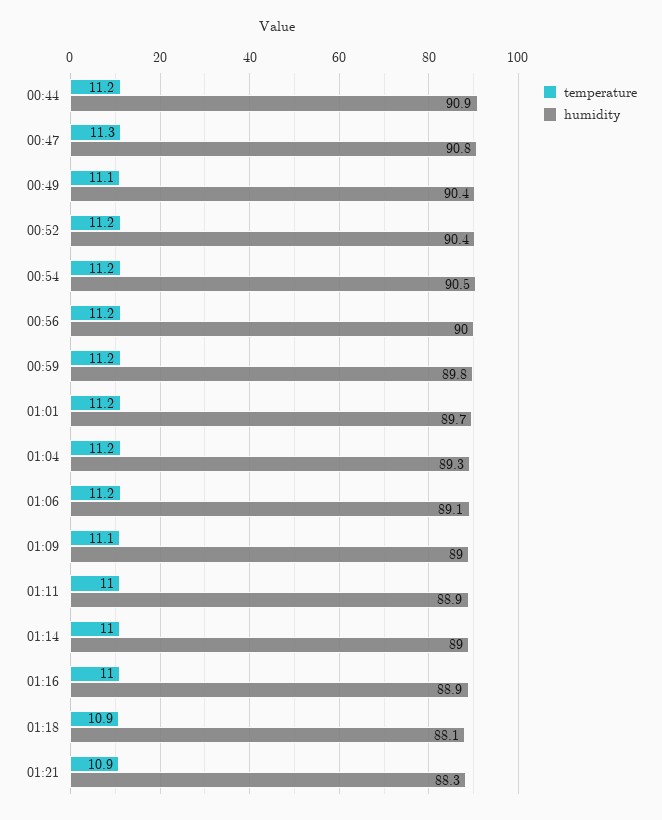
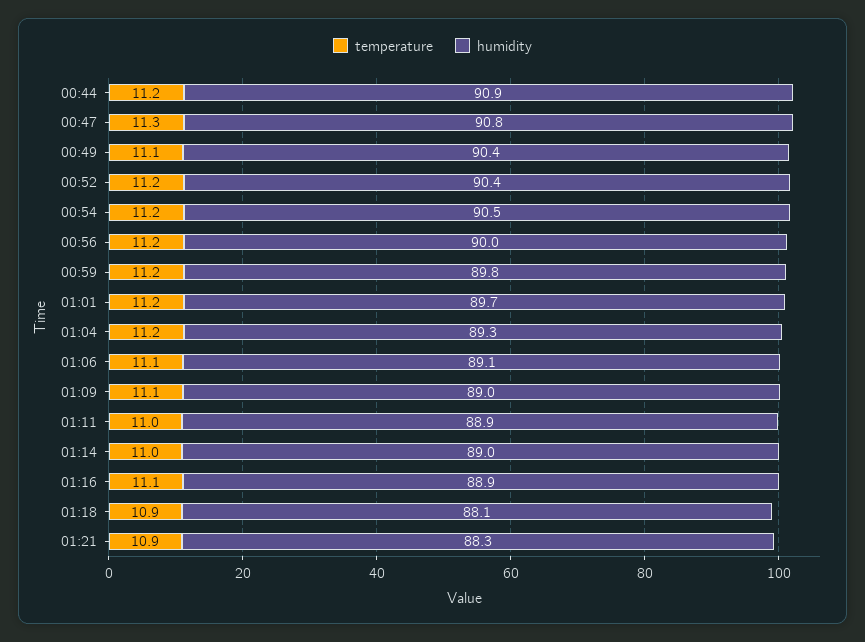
  {
    "temperature": {
      "00:44": 11.2,
      "00:47": 11.3,
      "00:49": 11.1,
      "00:52": 11.2,
      "00:54": 11.2,
      "00:56": 11.2,
      "00:59": 11.2,
      "01:01": 11.2,
      "01:04": 11.2,
-     "01:06": 11.2,
+     "01:06": 11.1,
      "01:09": 11.1,
      "01:11": 11,
      "01:14": 11,
-     "01:16": 11,
+     "01:16": 11.1,
      "01:18": 10.9,
      "01:21": 10.9
    },
    "humidity": {
      "00:44": 90.9,
      "00:47": 90.8,
      "00:49": 90.4,
      "00:52": 90.4,
      "00:54": 90.5,
      "00:56": 90,
      "00:59": 89.8,
      "01:01": 89.7,
      "01:04": 89.3,
      "01:06": 89.1,
      "01:09": 89,
      "01:11": 88.9,
      "01:14": 89,
      "01:16": 88.9,
      "01:18": 88.1,
      "01:21": 88.3
    }
  }

